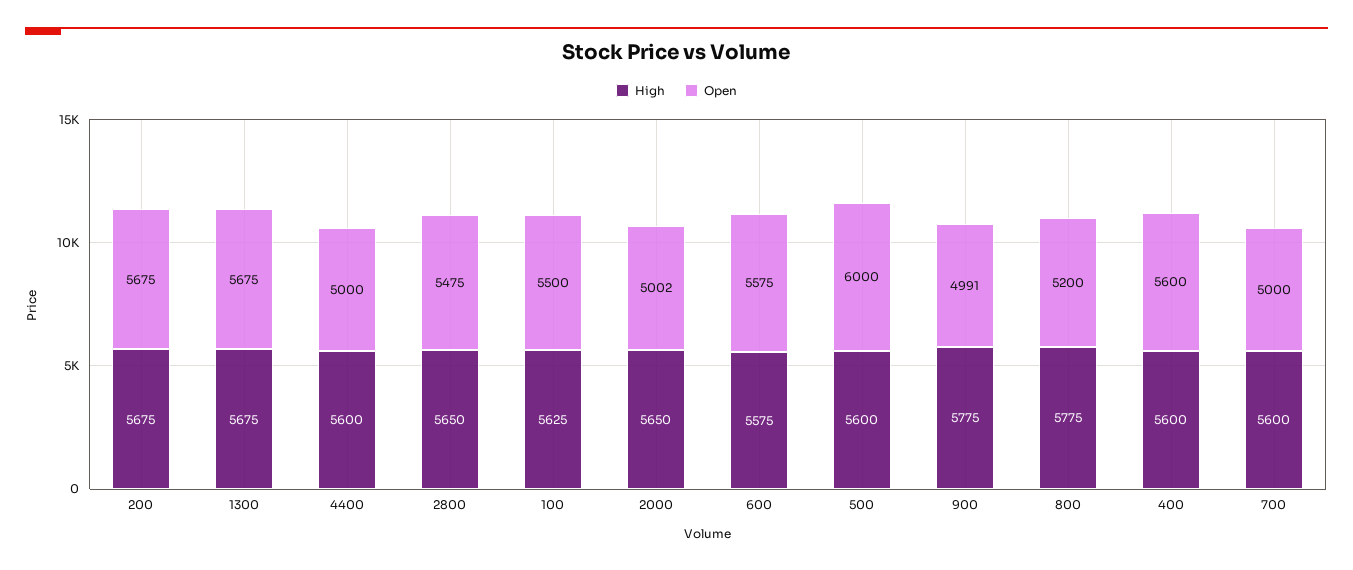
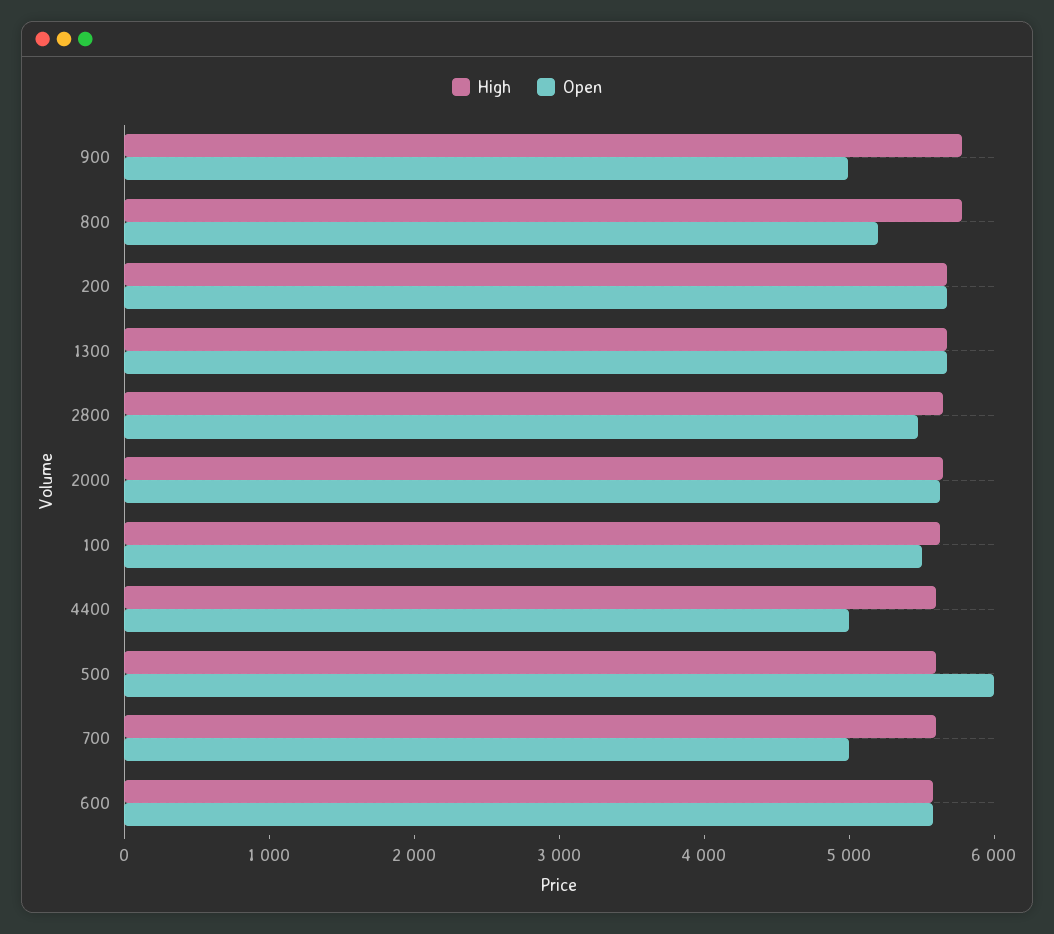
  {
    "High": {
      "200": 5675,
      "1300": 5675,
      "4400": 5600,
      "2800": 5650,
      "100": 5625,
      "2000": 5650,
      "600": 5575,
      "500": 5600,
      "900": 5775,
      "800": 5775,
-     "400": 5600,
      "700": 5600
    },
    "Open": {
      "200": 5675,
      "1300": 5675,
      "4400": 5000,
      "2800": 5475,
      "100": 5500,
-     "2000": 5002,
+     "2000": 5600,
      "600": 5575,
      "500": 6000,
      "900": 4991,
      "800": 5200,
-     "400": 5600,
      "700": 5000
    }
  }

